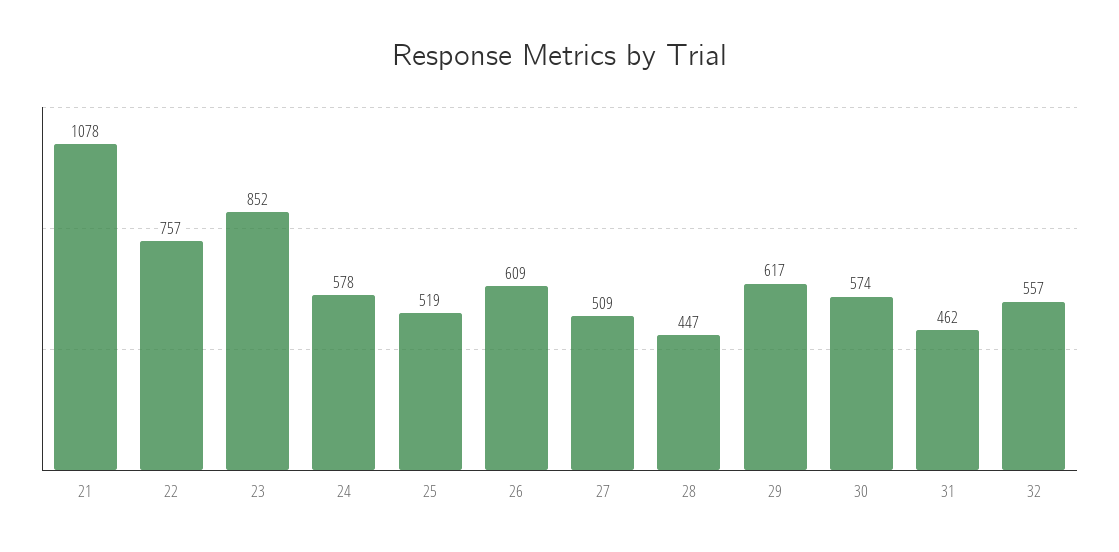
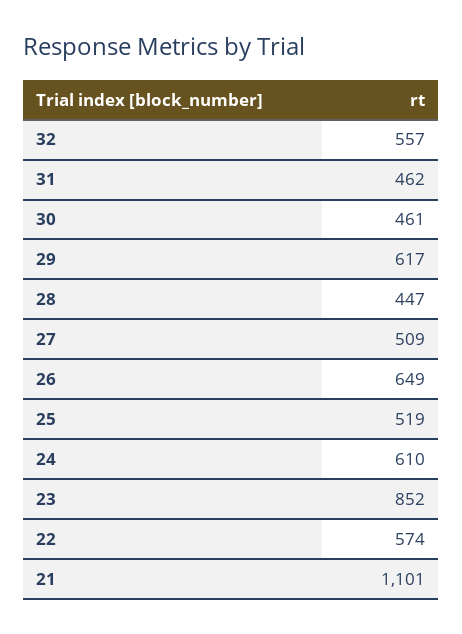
  {
-   "21": 1078,
+   "21": 1101,
-   "22": 757,
+   "22": 574,
    "23": 852,
-   "24": 578,
+   "24": 610,
    "25": 519,
-   "26": 609,
+   "26": 649,
    "27": 509,
    "28": 447,
    "29": 617,
-   "30": 574,
+   "30": 461,
    "31": 462,
    "32": 557
  }

